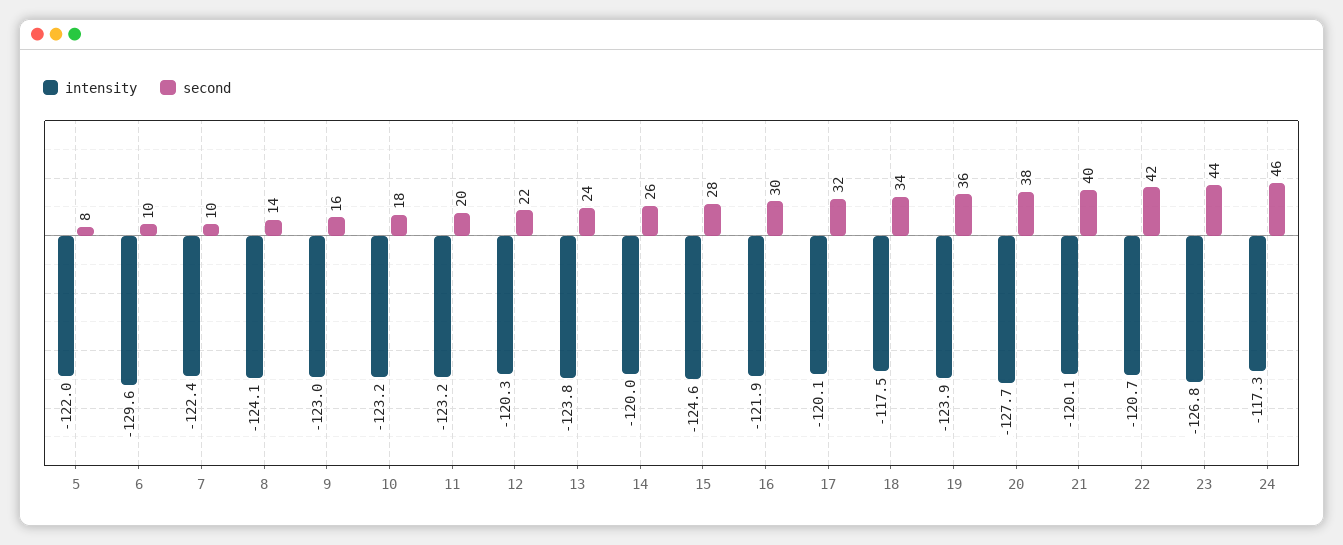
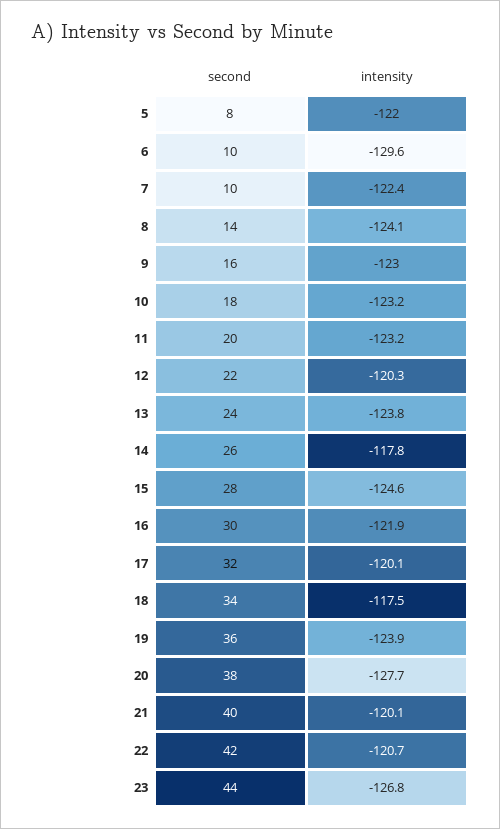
  {
    "intensity": {
      "5": -122,
      "6": -129.6,
      "7": -122.4,
      "8": -124.1,
      "9": -123,
      "10": -123.2,
      "11": -123.2,
      "12": -120.3,
      "13": -123.8,
-     "14": -120,
+     "14": -117.8,
      "15": -124.6,
      "16": -121.9,
      "17": -120.1,
      "18": -117.5,
      "19": -123.9,
      "20": -127.7,
      "21": -120.1,
      "22": -120.7,
-     "23": -126.8,
+     "23": -126.8
-     "24": -117.3
    },
    "second": {
      "5": 8,
      "6": 10,
      "7": 10,
      "8": 14,
      "9": 16,
      "10": 18,
      "11": 20,
      "12": 22,
      "13": 24,
      "14": 26,
      "15": 28,
      "16": 30,
      "17": 32,
      "18": 34,
      "19": 36,
      "20": 38,
      "21": 40,
      "22": 42,
-     "23": 44,
+     "23": 44
-     "24": 46
    }
  }

